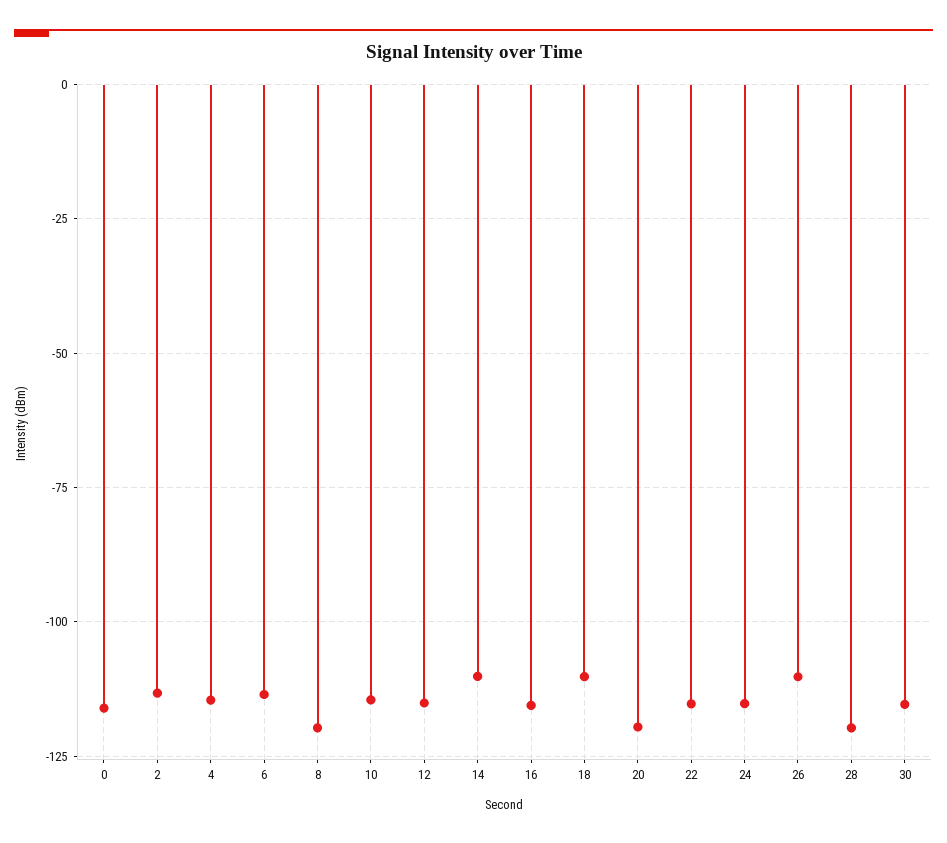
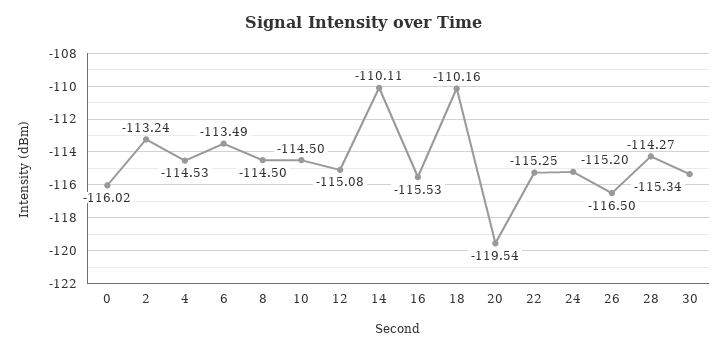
  {
    "0": -116.02,
    "2": -113.24,
    "4": -114.53,
    "6": -113.49,
-   "8": -120,
+   "8": -114.5,
    "10": -114.5,
    "12": -115.08,
    "14": -110.11,
    "16": -115.53,
    "18": -110.16,
    "20": -119.54,
    "22": -115.25,
    "24": -115.2,
-   "26": -110,
+   "26": -116.5,
-   "28": -120,
+   "28": -114.27,
    "30": -115.34
  }

